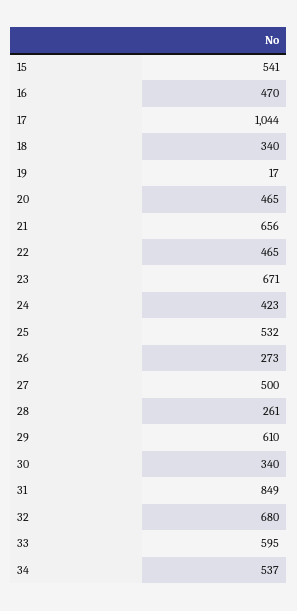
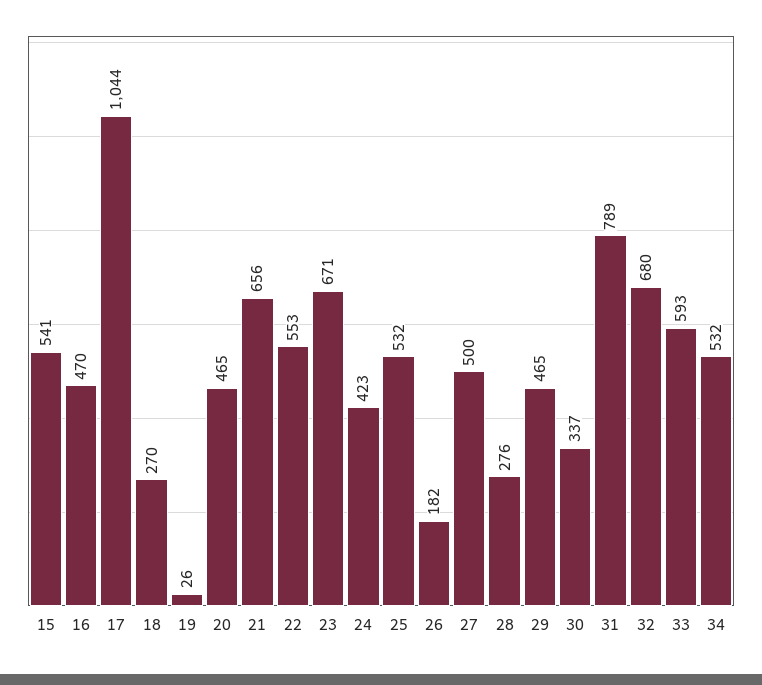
  {
    "15": 541,
    "16": 470,
    "17": 1044,
-   "18": 340,
+   "18": 270,
-   "19": 17,
+   "19": 26,
    "20": 465,
    "21": 656,
-   "22": 465,
+   "22": 553,
    "23": 671,
    "24": 423,
    "25": 532,
-   "26": 273,
+   "26": 182,
    "27": 500,
-   "28": 261,
+   "28": 276,
-   "29": 610,
+   "29": 465,
-   "30": 340,
+   "30": 337,
-   "31": 849,
+   "31": 789,
    "32": 680,
-   "33": 595,
+   "33": 593,
-   "34": 537
+   "34": 532
  }

